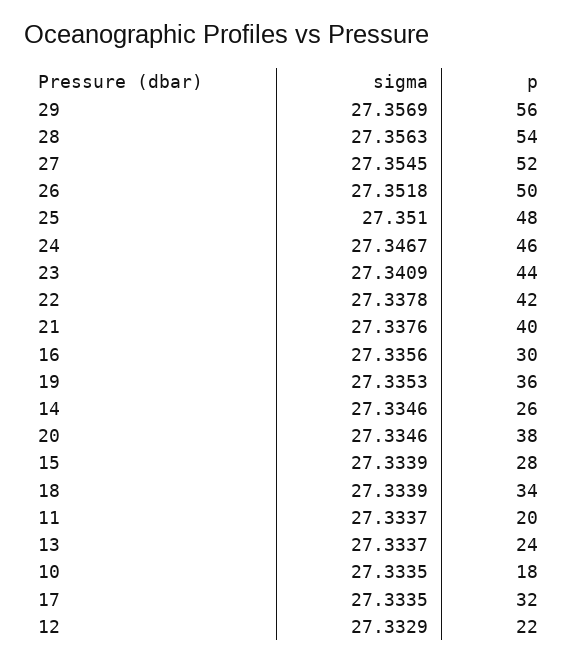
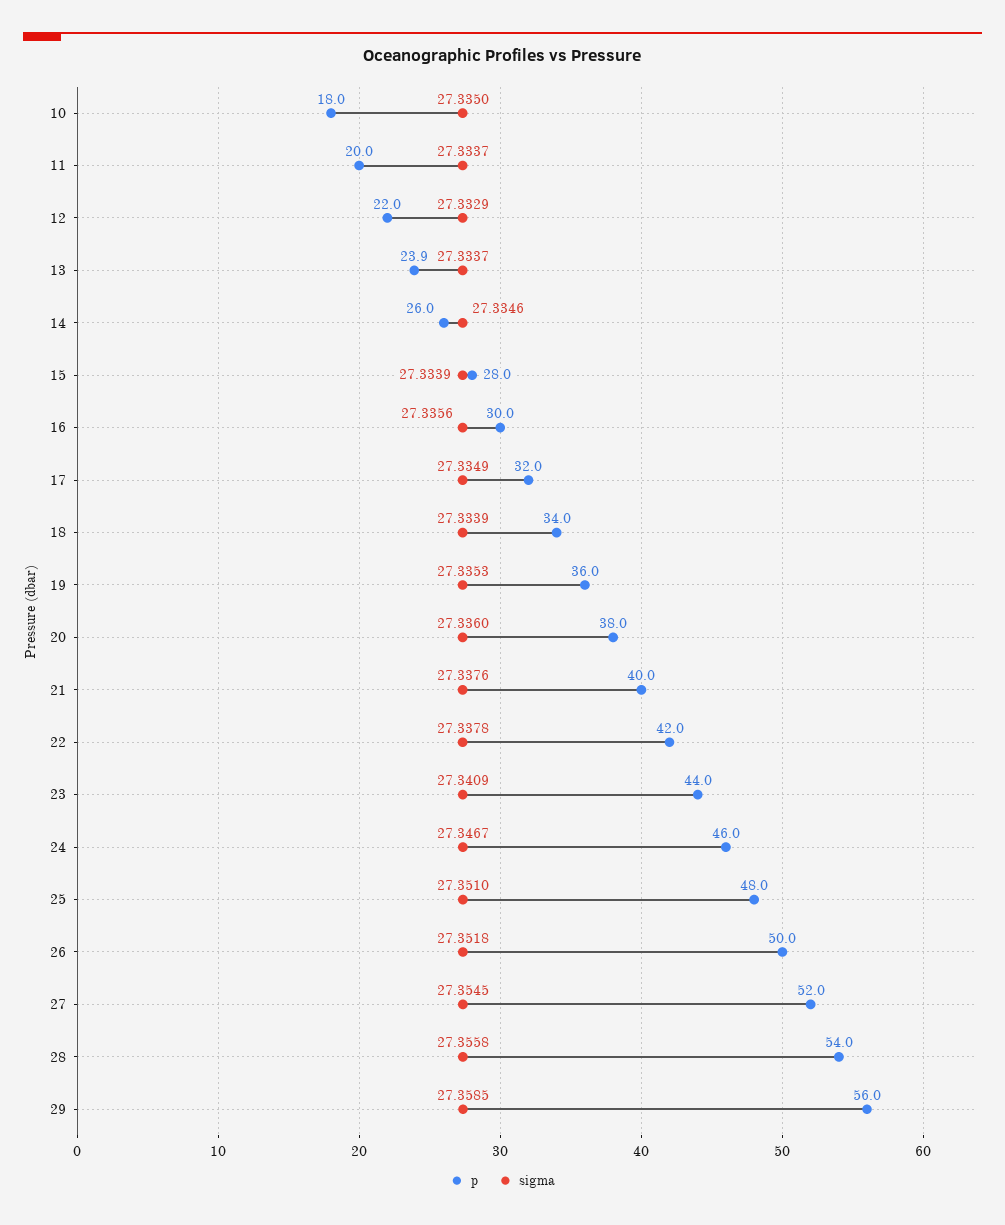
  {
    "sigma": {
-     "29": 27.3569,
+     "29": 27.3585,
-     "28": 27.3563,
+     "28": 27.3558,
      "27": 27.3545,
      "26": 27.3518,
      "25": 27.351,
      "24": 27.3467,
      "23": 27.3409,
      "22": 27.3378,
      "21": 27.3376,
      "16": 27.3356,
      "19": 27.3353,
      "14": 27.3346,
-     "20": 27.3346,
+     "20": 27.336,
      "15": 27.3339,
      "18": 27.3339,
      "11": 27.3337,
      "13": 27.3337,
-     "10": 27.3335,
+     "10": 27.335,
-     "17": 27.3335,
+     "17": 27.3349,
      "12": 27.3329
    },
    "p": {
      "29": 56,
      "28": 54,
      "27": 52,
      "26": 50,
      "25": 48,
      "24": 46,
      "23": 44,
      "22": 42,
      "21": 40,
      "16": 30,
      "19": 36,
      "14": 26,
      "20": 38,
      "15": 28,
      "18": 34,
      "11": 20,
      "13": 23.9,
      "10": 18,
      "17": 32,
      "12": 22
    }
  }

